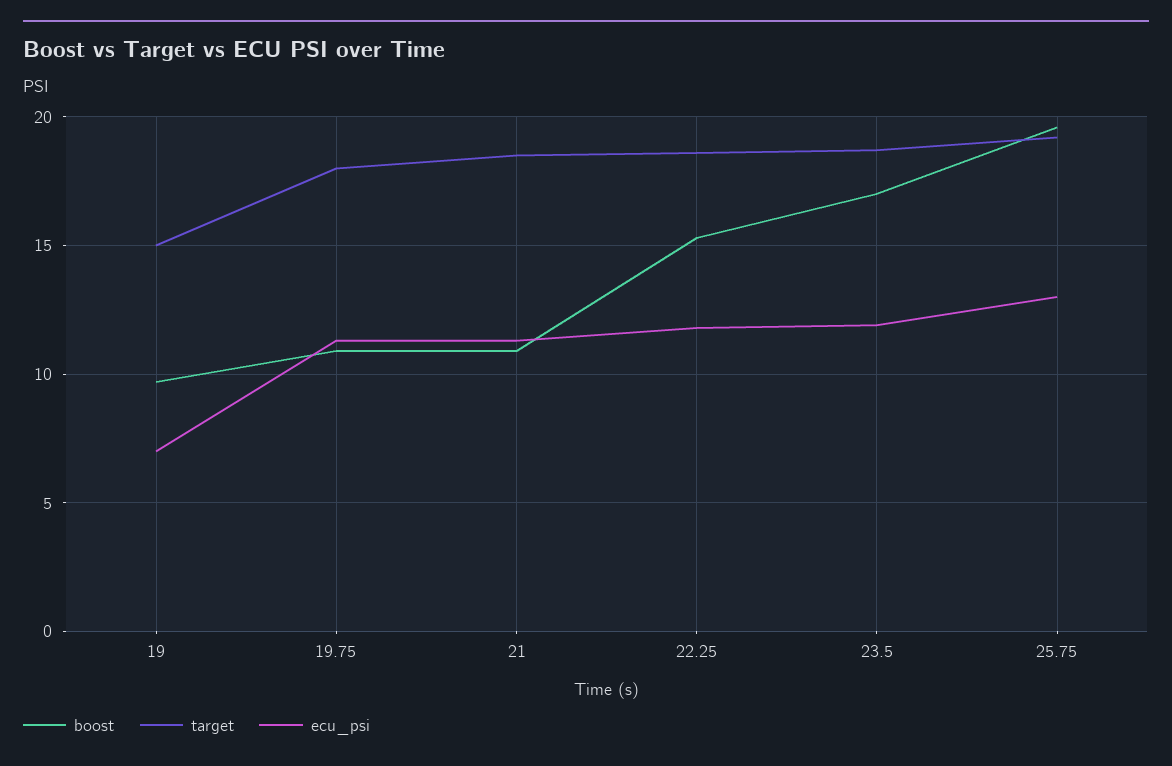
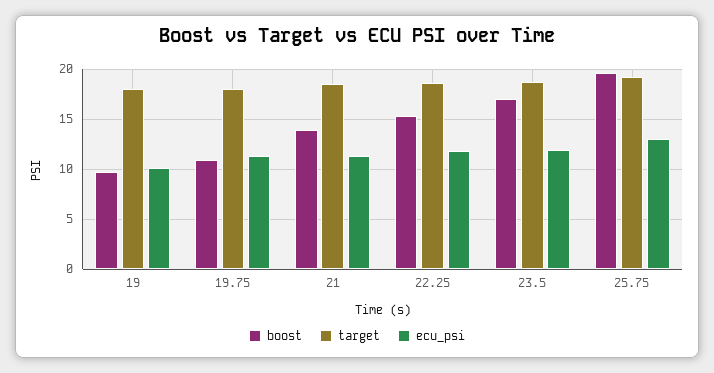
  {
    "boost": {
      "19": 9.5,
      "19.75": 11,
-     "21": 11,
+     "21": 14,
      "22.25": 15.5,
      "23.5": 17,
      "25.75": 19.5
    },
    "target": {
-     "19": 15,
+     "19": 18,
      "19.75": 18,
      "21": 18.5,
      "22.25": 18.5,
      "23.5": 18.5,
      "25.75": 19
    },
    "ecu_psi": {
-     "19": 7,
+     "19": 10,
      "19.75": 11.5,
      "21": 11.5,
      "22.25": 12,
      "23.5": 12,
      "25.75": 13
    }
  }

